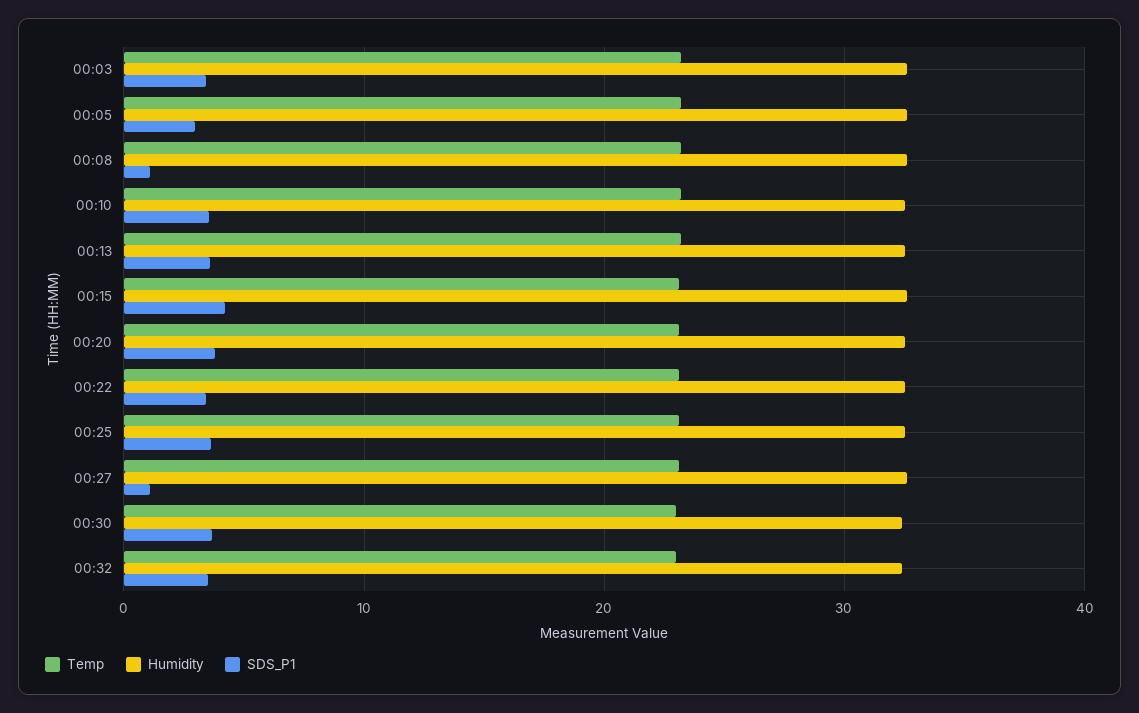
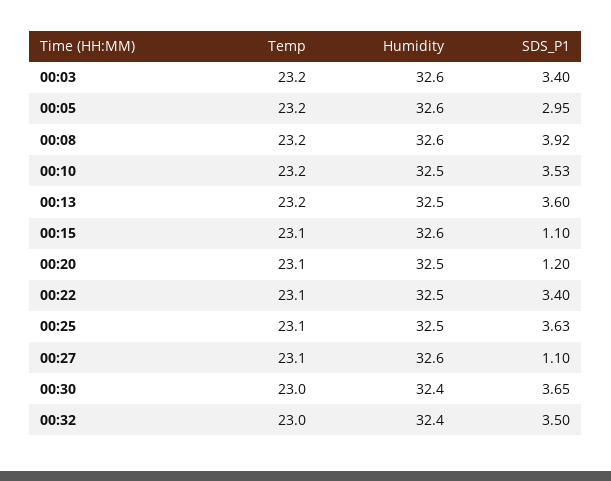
  {
    "Temp": {
      "00:03": 23.2,
      "00:05": 23.2,
      "00:08": 23.2,
      "00:10": 23.2,
      "00:13": 23.2,
      "00:15": 23.1,
      "00:20": 23.1,
      "00:22": 23.1,
      "00:25": 23.1,
      "00:27": 23.1,
      "00:30": 23,
      "00:32": 23
    },
    "Humidity": {
      "00:03": 32.6,
      "00:05": 32.6,
      "00:08": 32.6,
      "00:10": 32.5,
      "00:13": 32.5,
      "00:15": 32.6,
      "00:20": 32.5,
      "00:22": 32.5,
      "00:25": 32.5,
      "00:27": 32.6,
      "00:30": 32.4,
      "00:32": 32.4
    },
    "SDS_P1": {
      "00:03": 3.4,
      "00:05": 2.95,
-     "00:08": 1,
+     "00:08": 3.92,
      "00:10": 3.53,
      "00:13": 3.6,
-     "00:15": 4,
+     "00:15": 1.1,
-     "00:20": 4,
+     "00:20": 1.2,
      "00:22": 3.4,
      "00:25": 3.63,
      "00:27": 1.1,
      "00:30": 3.65,
      "00:32": 3.5
    }
  }

